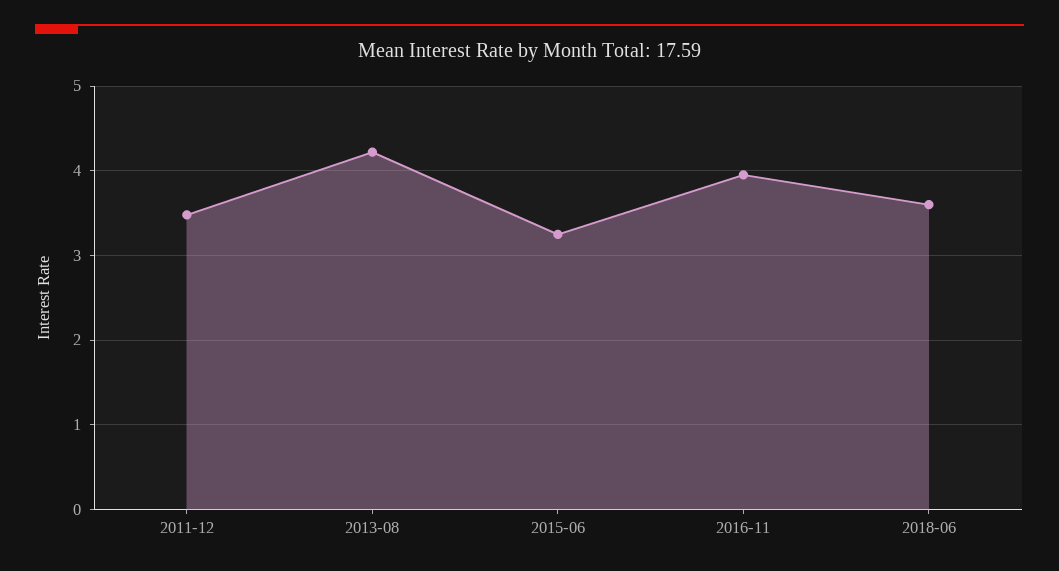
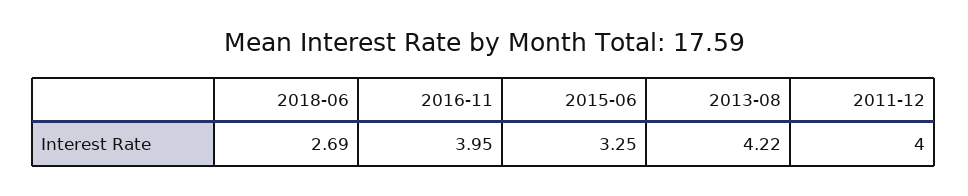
  {
-   "2011-12": 3.5,
+   "2011-12": 4,
    "2013-08": 4.22,
    "2015-06": 3.25,
    "2016-11": 3.95,
-   "2018-06": 3.6
+   "2018-06": 2.69
  }

